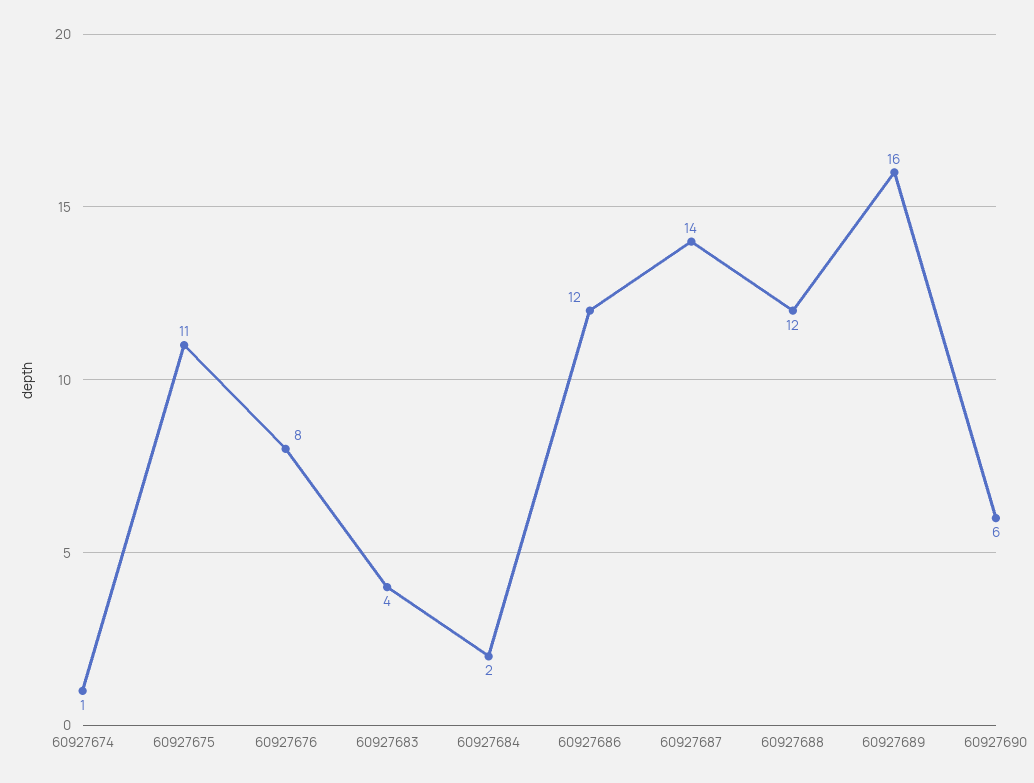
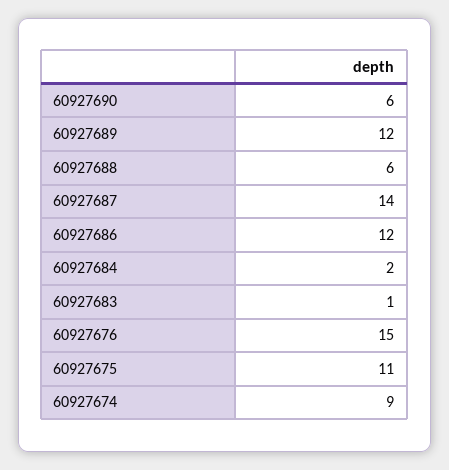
  {
-   "60927674": 1,
+   "60927674": 9,
    "60927675": 11,
-   "60927676": 8,
+   "60927676": 15,
-   "60927683": 4,
+   "60927683": 1,
    "60927684": 2,
    "60927686": 12,
    "60927687": 14,
-   "60927688": 12,
+   "60927688": 6,
-   "60927689": 16,
+   "60927689": 12,
    "60927690": 6
  }

